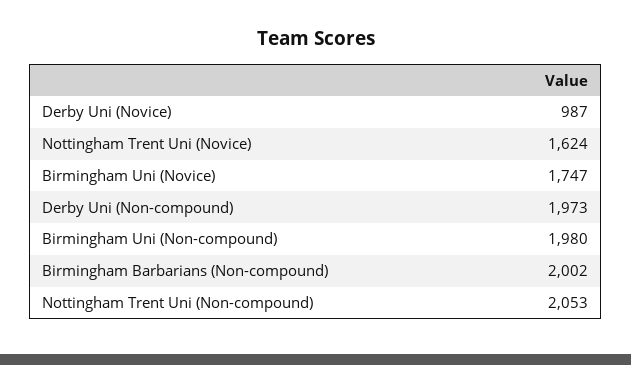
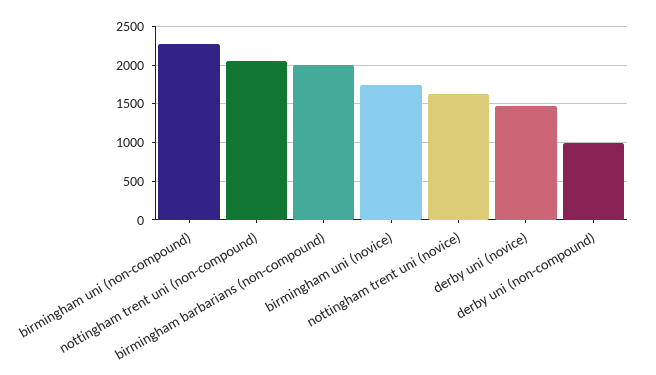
  {
-   "Derby Uni (Novice)": 987,
+   "Derby Uni (Novice)": 1500,
    "Nottingham Trent Uni (Novice)": 1624,
    "Birmingham Uni (Novice)": 1747,
-   "Derby Uni (Non-compound)": 1973,
+   "Derby Uni (Non-compound)": 1000,
-   "Birmingham Uni (Non-compound)": 1980,
+   "Birmingham Uni (Non-compound)": 2300,
    "Birmingham Barbarians (Non-compound)": 2002,
    "Nottingham Trent Uni (Non-compound)": 2053
  }

